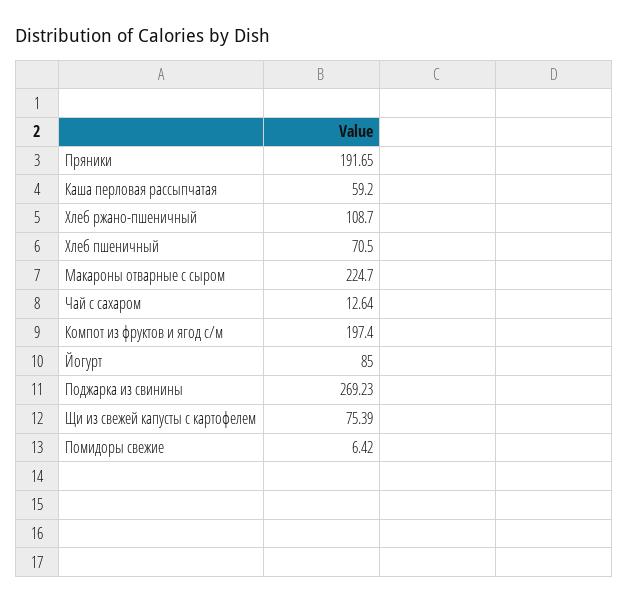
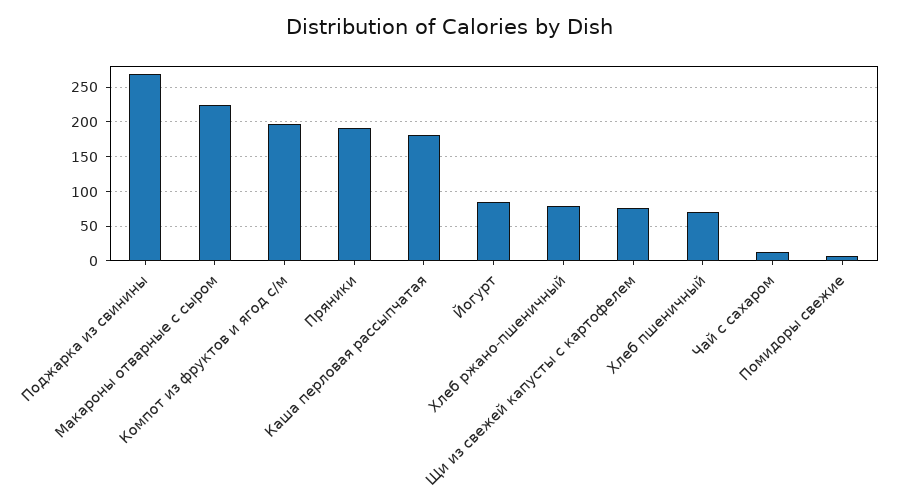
  {
    "Пряники": 191.65,
-   "Каша перловая рассыпчатая": 59.2,
+   "Каша перловая рассыпчатая": 180,
-   "Хлеб ржано-пшеничный": 108.7,
+   "Хлеб ржано-пшеничный": 80,
    "Хлеб пшеничный": 70.5,
    "Макароны отварные с сыром": 224.7,
    "Чай с сахаром": 12.64,
    "Компот из фруктов и ягод с/м": 197.4,
    "Йогурт": 85,
    "Поджарка из свинины": 269.23,
    "Щи из свежей капусты с картофелем": 75.39,
    "Помидоры свежие": 6.42
  }

